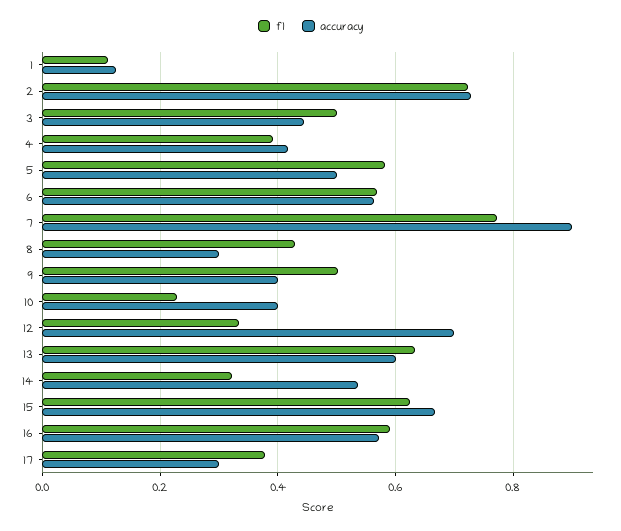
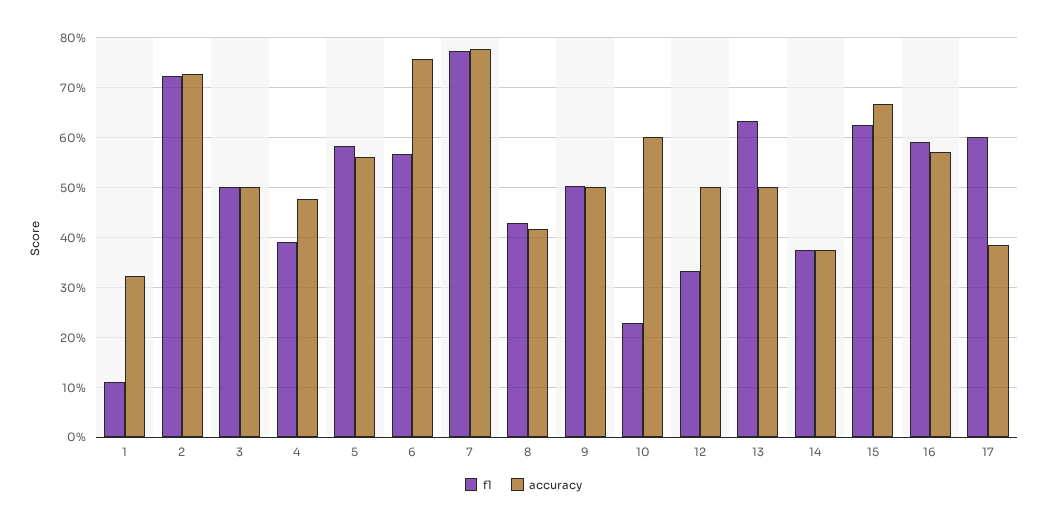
  {
    "f1": {
      "1": 0.12,
      "2": 0.72,
      "3": 0.5,
      "4": 0.4,
      "5": 0.58,
      "6": 0.56,
      "7": 0.78,
      "8": 0.42,
      "9": 0.5,
      "10": 0.22,
      "12": 0.34,
      "13": 0.64,
-     "14": 0.32,
+     "14": 0.38,
      "15": 0.62,
      "16": 0.6,
-     "17": 0.38
+     "17": 0.6
    },
    "accuracy": {
-     "1": 0.12,
+     "1": 0.32,
      "2": 0.72,
-     "3": 0.44,
+     "3": 0.5,
-     "4": 0.42,
+     "4": 0.48,
-     "5": 0.5,
+     "5": 0.56,
-     "6": 0.56,
+     "6": 0.76,
-     "7": 0.9,
+     "7": 0.78,
-     "8": 0.3,
+     "8": 0.42,
-     "9": 0.4,
+     "9": 0.5,
-     "10": 0.4,
+     "10": 0.6,
-     "12": 0.7,
+     "12": 0.5,
-     "13": 0.6,
+     "13": 0.5,
-     "14": 0.54,
+     "14": 0.38,
      "15": 0.66,
      "16": 0.58,
-     "17": 0.3
+     "17": 0.38
    }
  }

